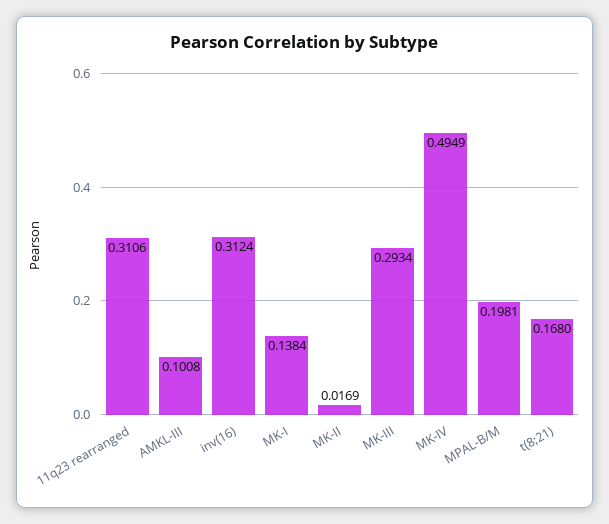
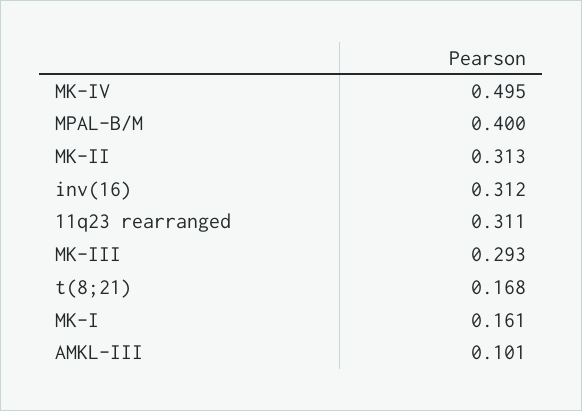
  {
    "11q23 rearranged": 0.3106,
    "AMKL-III": 0.1008,
    "inv(16)": 0.3124,
-   "MK-I": 0.1384,
+   "MK-I": 0.161,
-   "MK-II": 0.0169,
+   "MK-II": 0.313,
    "MK-III": 0.2934,
    "MK-IV": 0.4949,
-   "MPAL-B/M": 0.1981,
+   "MPAL-B/M": 0.4,
    "t(8;21)": 0.168
  }

